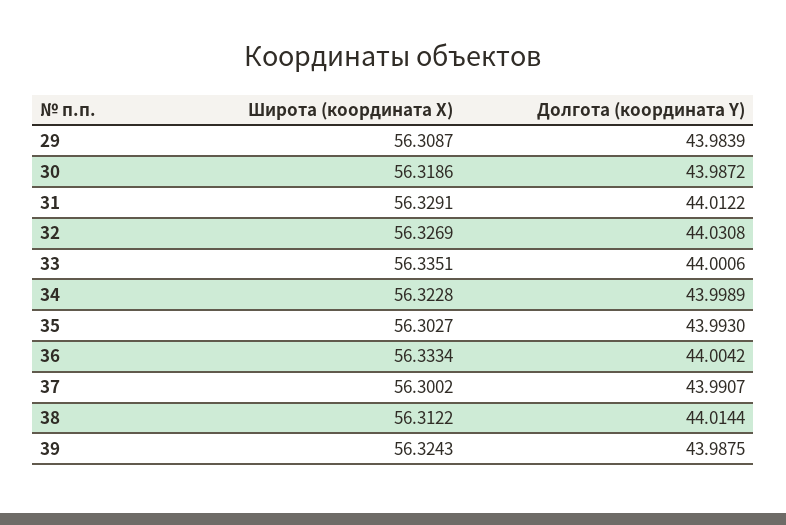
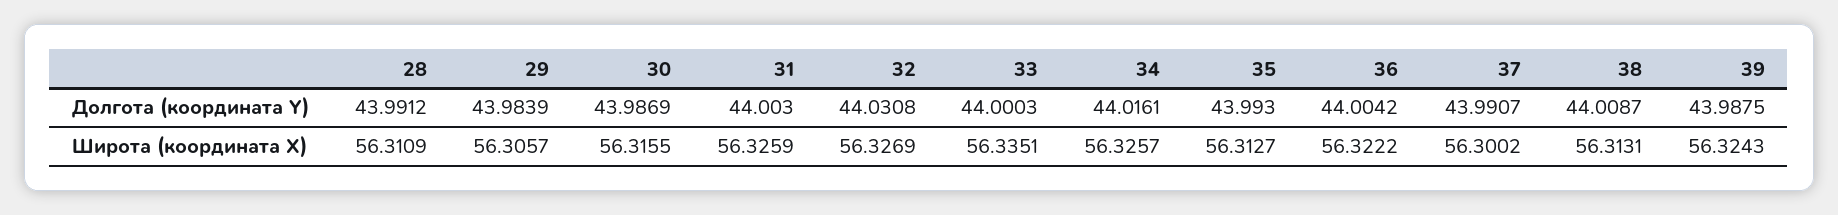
  {
    "Широта (координата X)": {
-     "29": 56.3087,
+     "29": 56.3057,
-     "30": 56.3186,
+     "30": 56.3155,
-     "31": 56.3291,
+     "31": 56.3259,
      "32": 56.3269,
      "33": 56.3351,
-     "34": 56.3228,
+     "34": 56.3257,
-     "35": 56.3027,
+     "35": 56.3127,
-     "36": 56.3334,
+     "36": 56.3222,
      "37": 56.3002,
-     "38": 56.3122,
+     "38": 56.3131,
-     "39": 56.3243
+     "39": 56.3243,
+     "28": 56.3109
    },
    "Долгота (координата Y)": {
      "29": 43.9839,
-     "30": 43.9872,
+     "30": 43.9869,
-     "31": 44.0122,
+     "31": 44.003,
      "32": 44.0308,
-     "33": 44.0006,
+     "33": 44.0003,
-     "34": 43.9989,
+     "34": 44.0161,
      "35": 43.993,
      "36": 44.0042,
      "37": 43.9907,
-     "38": 44.0144,
+     "38": 44.0087,
-     "39": 43.9875
+     "39": 43.9875,
+     "28": 43.9912
    }
  }

